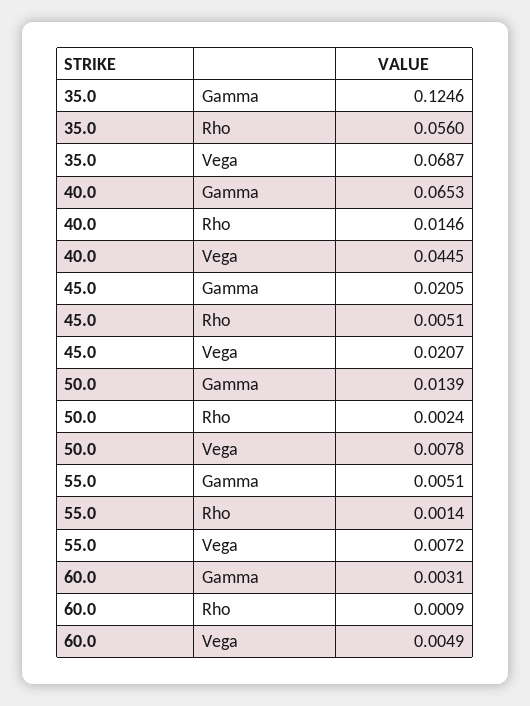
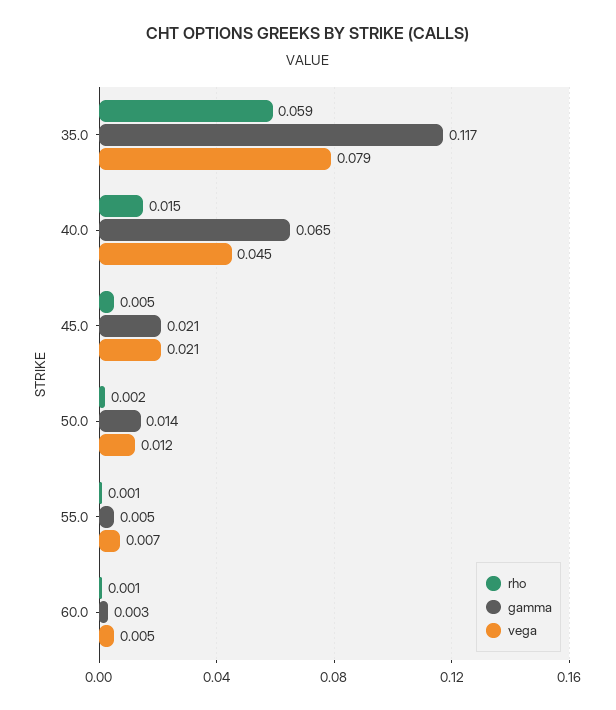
  {
    "Gamma": {
-     "35.0": 0.1246,
+     "35.0": 0.117,
      "40.0": 0.0653,
      "45.0": 0.0205,
      "50.0": 0.0139,
      "55.0": 0.0051,
      "60.0": 0.0031
    },
    "Rho": {
-     "35.0": 0.056,
+     "35.0": 0.059,
      "40.0": 0.0146,
      "45.0": 0.0051,
      "50.0": 0.0024,
      "55.0": 0.0014,
      "60.0": 0.0009
    },
    "Vega": {
-     "35.0": 0.0687,
+     "35.0": 0.079,
      "40.0": 0.0445,
      "45.0": 0.0207,
-     "50.0": 0.0078,
+     "50.0": 0.012,
      "55.0": 0.0072,
      "60.0": 0.0049
    }
  }

